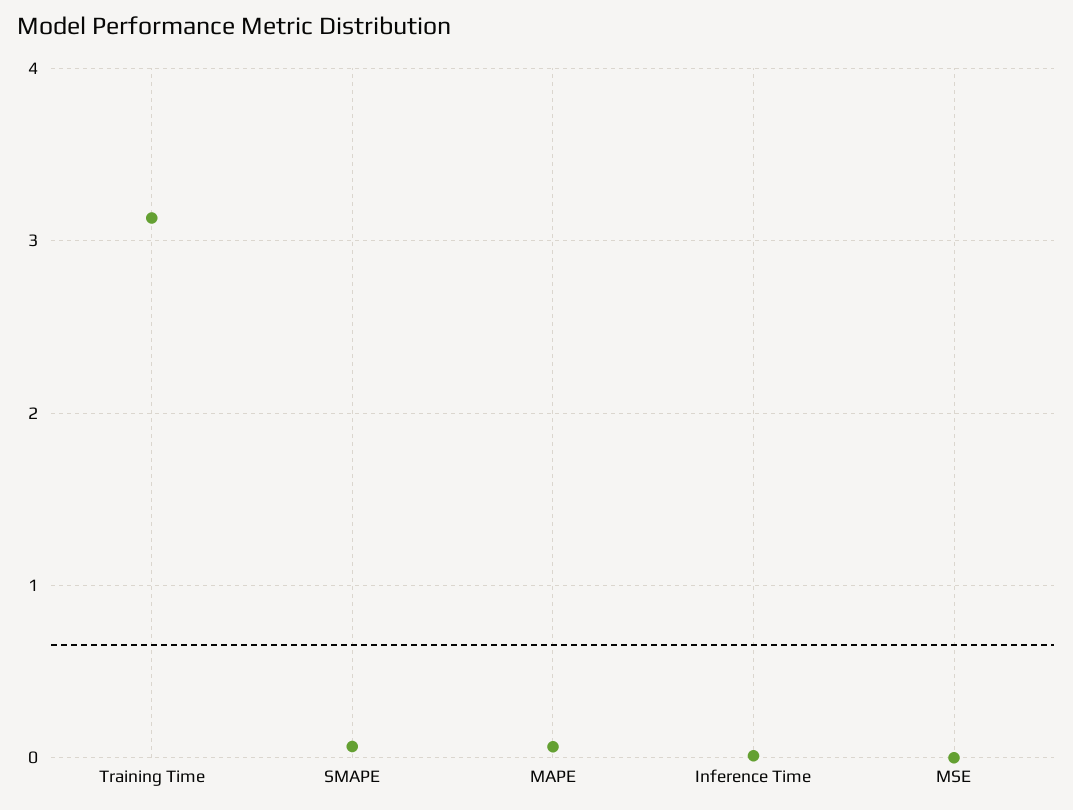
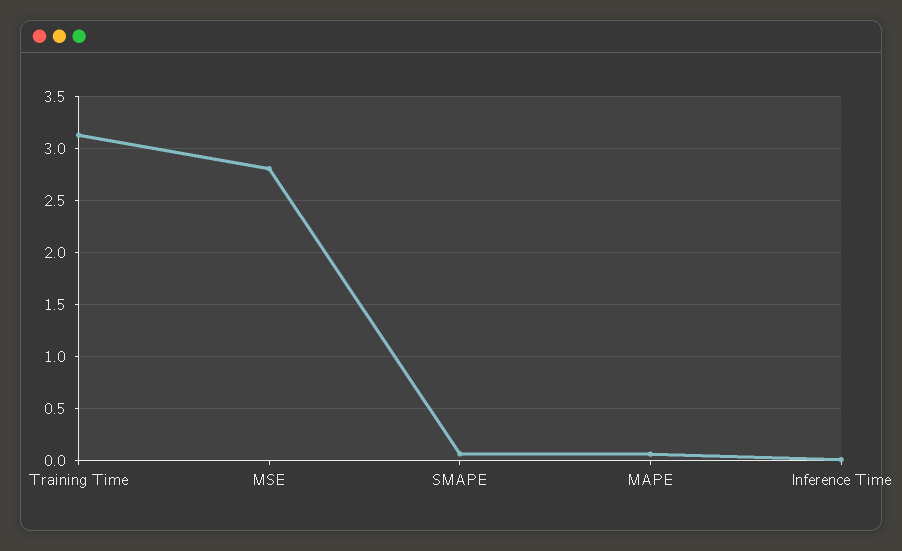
  {
    "Training Time": 3.1,
    "SMAPE": 0.1,
    "MAPE": 0.1,
    "Inference Time": 0,
-   "MSE": 0
+   "MSE": 2.8
  }

